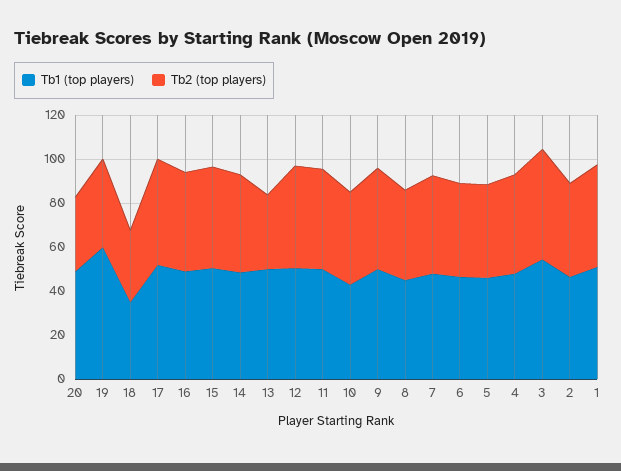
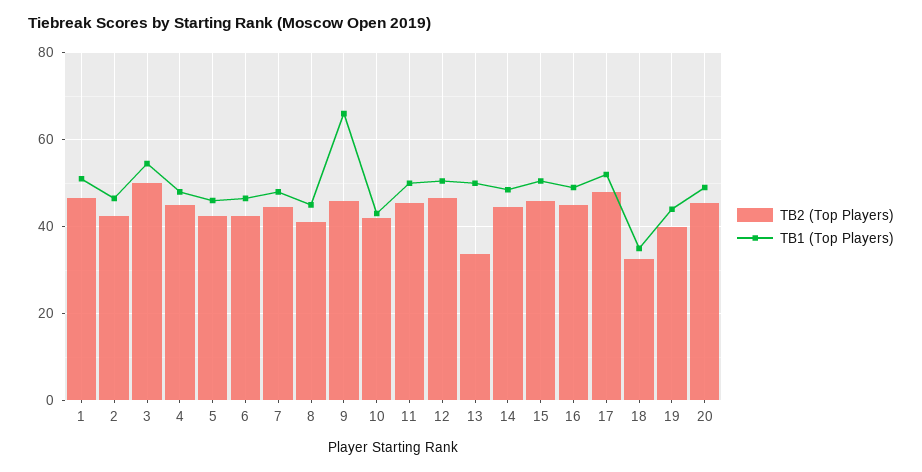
  {
    "Tb1 (top players)": {
      "20": 50,
-     "19": 60,
+     "19": 44,
      "18": 36,
      "17": 52,
      "16": 50,
      "15": 50,
      "14": 48,
      "13": 50,
      "12": 50,
      "11": 50,
      "10": 44,
-     "9": 50,
+     "9": 66,
      "8": 46,
      "7": 48,
      "6": 46,
      "5": 46,
      "4": 48,
      "3": 54,
      "2": 46,
      "1": 52
    },
    "Tb2 (top players)": {
-     "20": 35,
+     "20": 46,
      "19": 40,
      "18": 32,
      "17": 48,
      "16": 46,
      "15": 46,
      "14": 44,
      "13": 34,
      "12": 46,
      "11": 46,
      "10": 42,
      "9": 46,
      "8": 42,
      "7": 44,
      "6": 42,
      "5": 42,
      "4": 46,
      "3": 50,
      "2": 42,
      "1": 46
    }
  }

